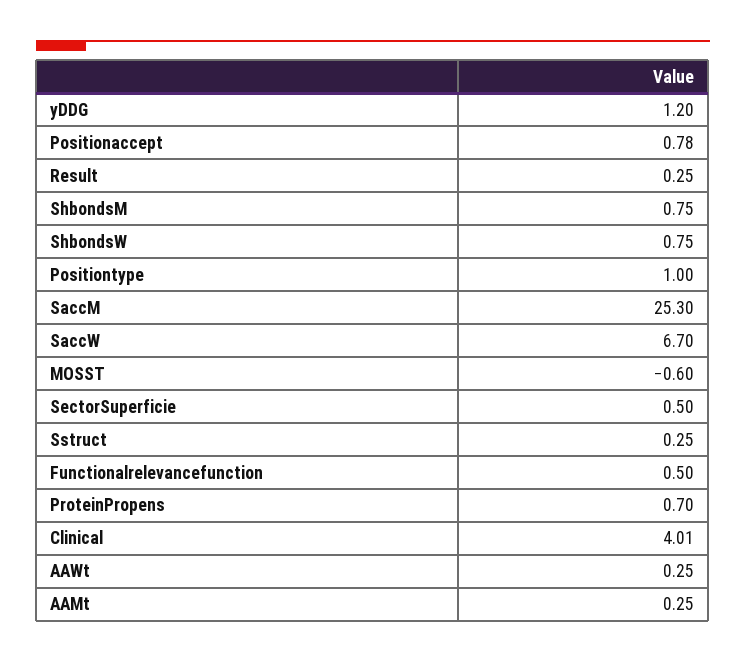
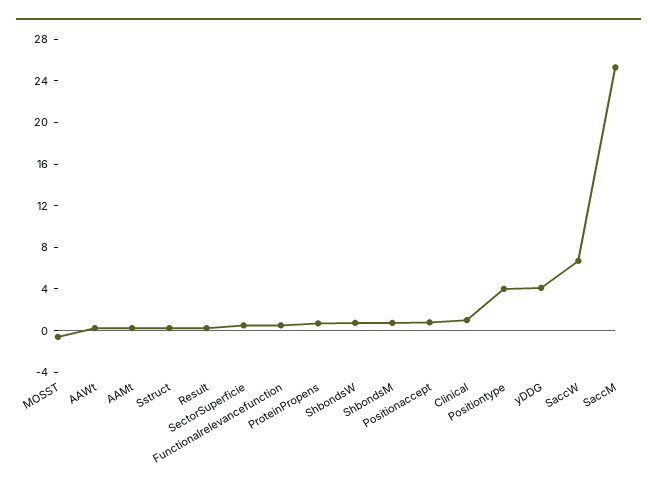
  {
-   "yDDG": 1.2,
+   "yDDG": 4,
    "Positionaccept": 0.78,
    "Result": 0.25,
    "ShbondsM": 0.75,
    "ShbondsW": 0.75,
-   "Positiontype": 1,
+   "Positiontype": 4,
    "SaccM": 25.3,
    "SaccW": 6.7,
    "MOSST": -0.6,
    "SectorSuperficie": 0.5,
    "Sstruct": 0.25,
    "Functionalrelevancefunction": 0.5,
    "ProteinPropens": 0.7,
-   "Clinical": 4.01,
+   "Clinical": 1,
    "AAWt": 0.25,
    "AAMt": 0.25
  }

